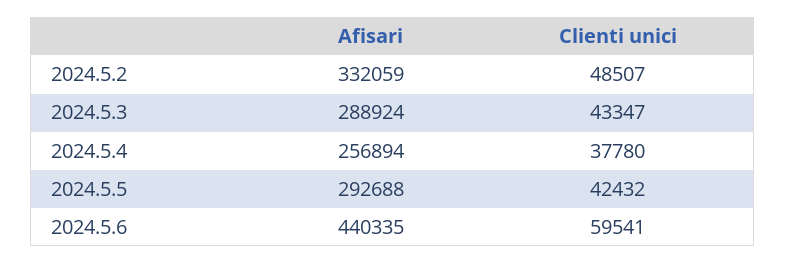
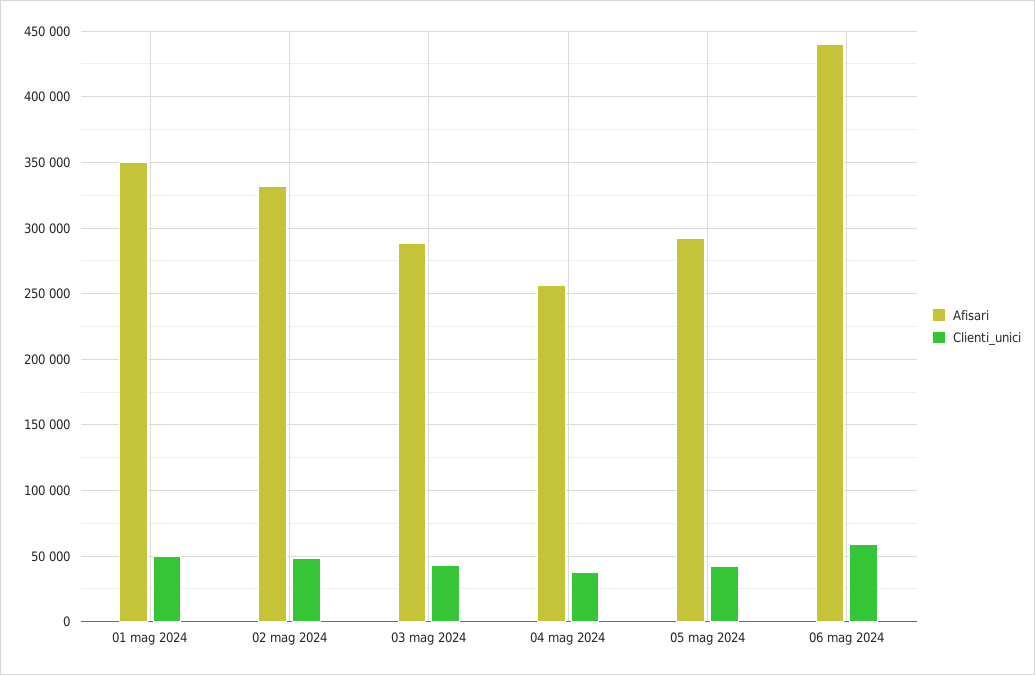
  {
    "Afisari": {
      "2024.5.2": 332059,
      "2024.5.3": 288924,
      "2024.5.4": 256894,
      "2024.5.5": 292688,
-     "2024.5.6": 440335
+     "2024.5.6": 440335,
+     "01 mag 2024": 350000
    },
    "Clienti unici": {
      "2024.5.2": 48507,
      "2024.5.3": 43347,
      "2024.5.4": 37780,
      "2024.5.5": 42432,
-     "2024.5.6": 59541
+     "2024.5.6": 59541,
+     "01 mag 2024": 50000
    }
  }

